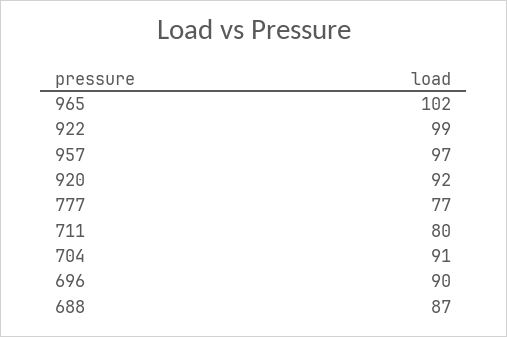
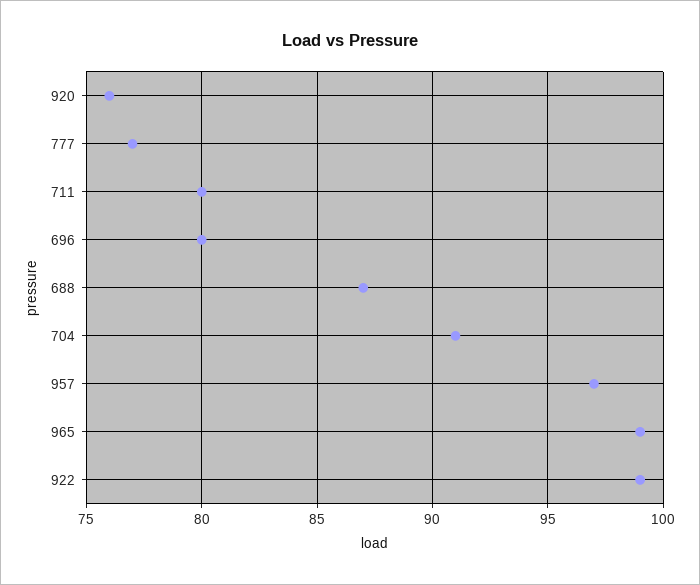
  {
-   "965": 102,
+   "965": 99,
    "922": 99,
    "957": 97,
-   "920": 92,
+   "920": 76,
    "777": 77,
    "711": 80,
    "704": 91,
-   "696": 90,
+   "696": 80,
    "688": 87
  }

